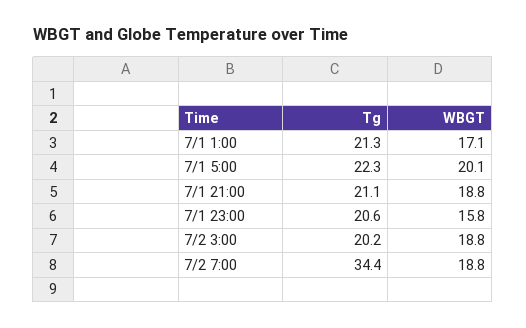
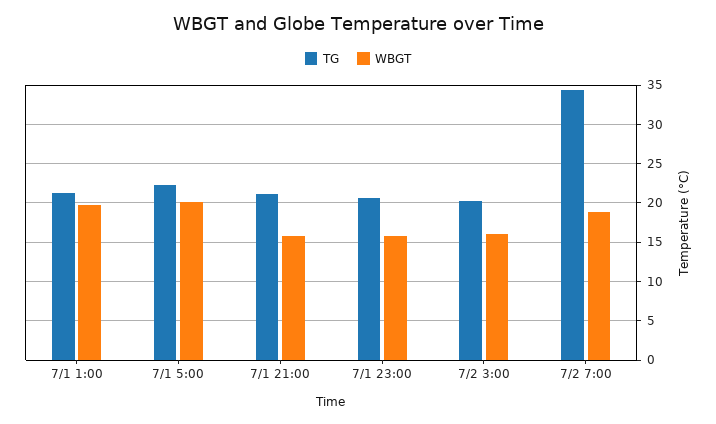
  {
    "Tg": {
      "7/1 1:00": 21.3,
      "7/1 5:00": 22.3,
      "7/1 21:00": 21.1,
      "7/1 23:00": 20.6,
      "7/2 3:00": 20.2,
      "7/2 7:00": 34.4
    },
    "WBGT": {
-     "7/1 1:00": 17.1,
+     "7/1 1:00": 20,
      "7/1 5:00": 20.1,
-     "7/1 21:00": 18.8,
+     "7/1 21:00": 16,
      "7/1 23:00": 15.8,
-     "7/2 3:00": 18.8,
+     "7/2 3:00": 16,
      "7/2 7:00": 18.8
    }
  }

